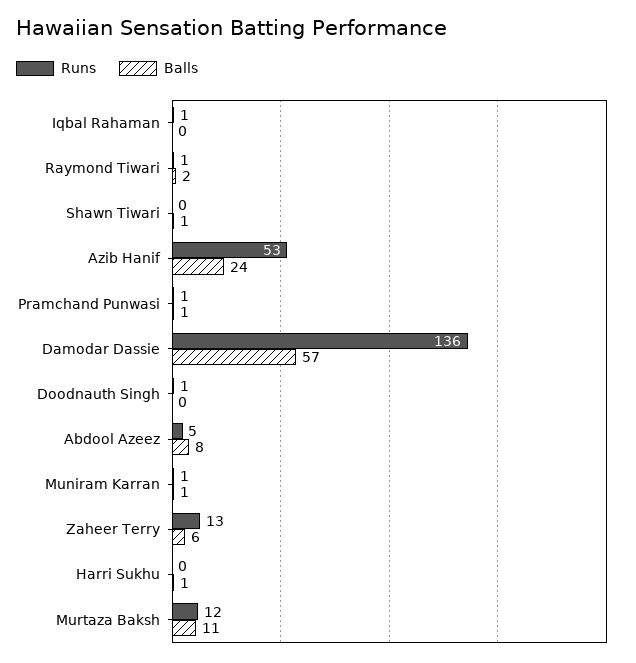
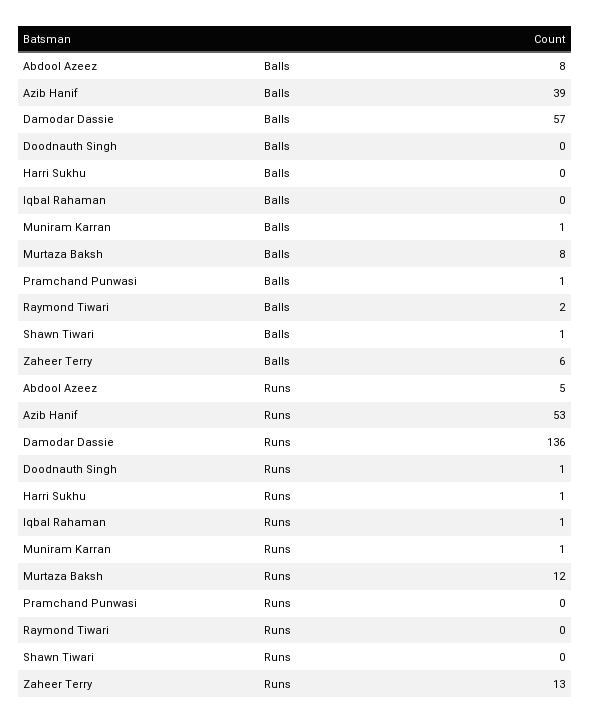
  {
    "Runs": {
      "Iqbal Rahaman": 1,
-     "Raymond Tiwari": 1,
+     "Raymond Tiwari": 0,
      "Shawn Tiwari": 0,
      "Azib Hanif": 53,
-     "Pramchand Punwasi": 1,
+     "Pramchand Punwasi": 0,
      "Damodar Dassie": 136,
      "Doodnauth Singh": 1,
      "Abdool Azeez": 5,
      "Muniram Karran": 1,
      "Zaheer Terry": 13,
-     "Harri Sukhu": 0,
+     "Harri Sukhu": 1,
      "Murtaza Baksh": 12
    },
    "Balls": {
      "Iqbal Rahaman": 0,
      "Raymond Tiwari": 2,
      "Shawn Tiwari": 1,
-     "Azib Hanif": 24,
+     "Azib Hanif": 39,
      "Pramchand Punwasi": 1,
      "Damodar Dassie": 57,
      "Doodnauth Singh": 0,
      "Abdool Azeez": 8,
      "Muniram Karran": 1,
      "Zaheer Terry": 6,
-     "Harri Sukhu": 1,
+     "Harri Sukhu": 0,
-     "Murtaza Baksh": 11
+     "Murtaza Baksh": 8
    }
  }

